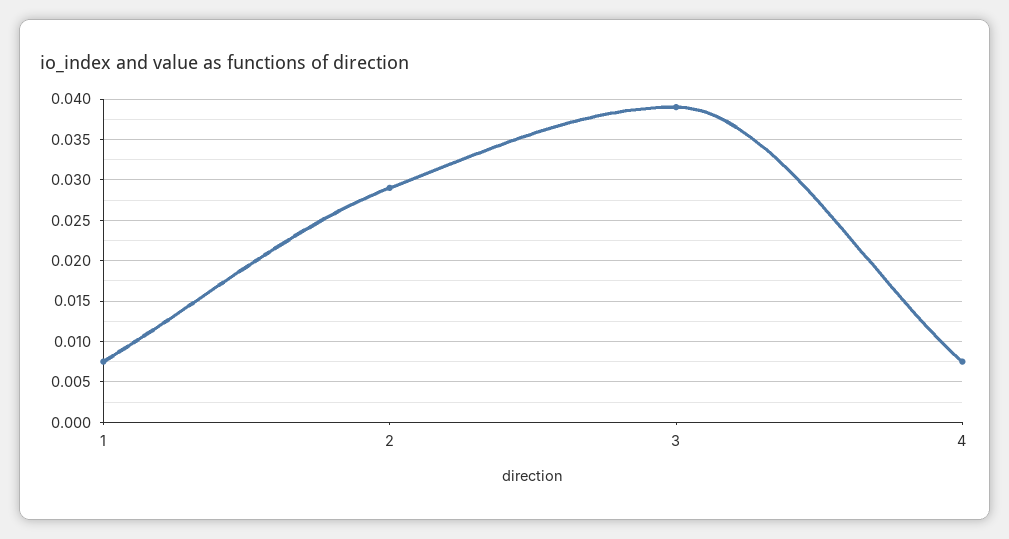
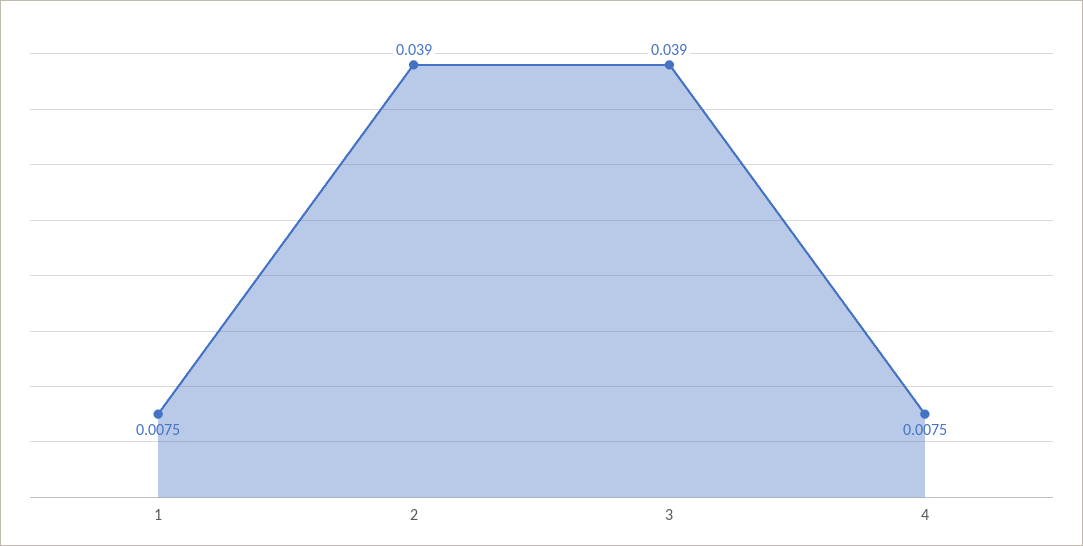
  {
    "1": 0.0075,
-   "2": 0.029,
+   "2": 0.039,
    "3": 0.039,
    "4": 0.0075
  }

